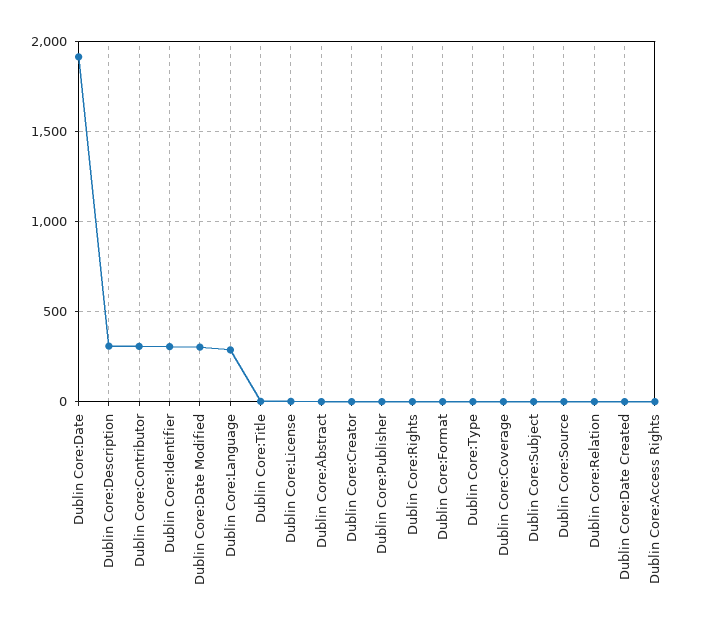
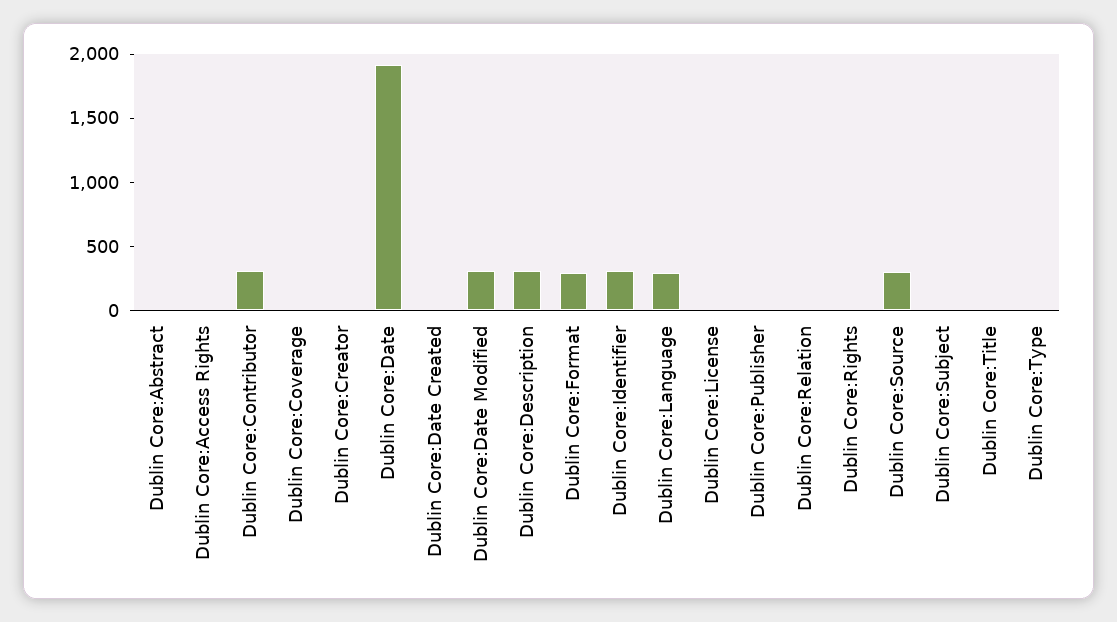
  {
    "Dublin Core:Date": 1900,
    "Dublin Core:Description": 300,
    "Dublin Core:Contributor": 300,
    "Dublin Core:Identifier": 300,
    "Dublin Core:Date Modified": 300,
    "Dublin Core:Language": 300,
    "Dublin Core:Title": 0,
    "Dublin Core:License": 0,
    "Dublin Core:Abstract": 0,
    "Dublin Core:Creator": 0,
    "Dublin Core:Publisher": 0,
    "Dublin Core:Rights": 0,
-   "Dublin Core:Format": 0,
+   "Dublin Core:Format": 300,
    "Dublin Core:Type": 0,
    "Dublin Core:Coverage": 0,
    "Dublin Core:Subject": 0,
-   "Dublin Core:Source": 0,
+   "Dublin Core:Source": 300,
    "Dublin Core:Relation": 0,
    "Dublin Core:Date Created": 0,
    "Dublin Core:Access Rights": 0
  }

